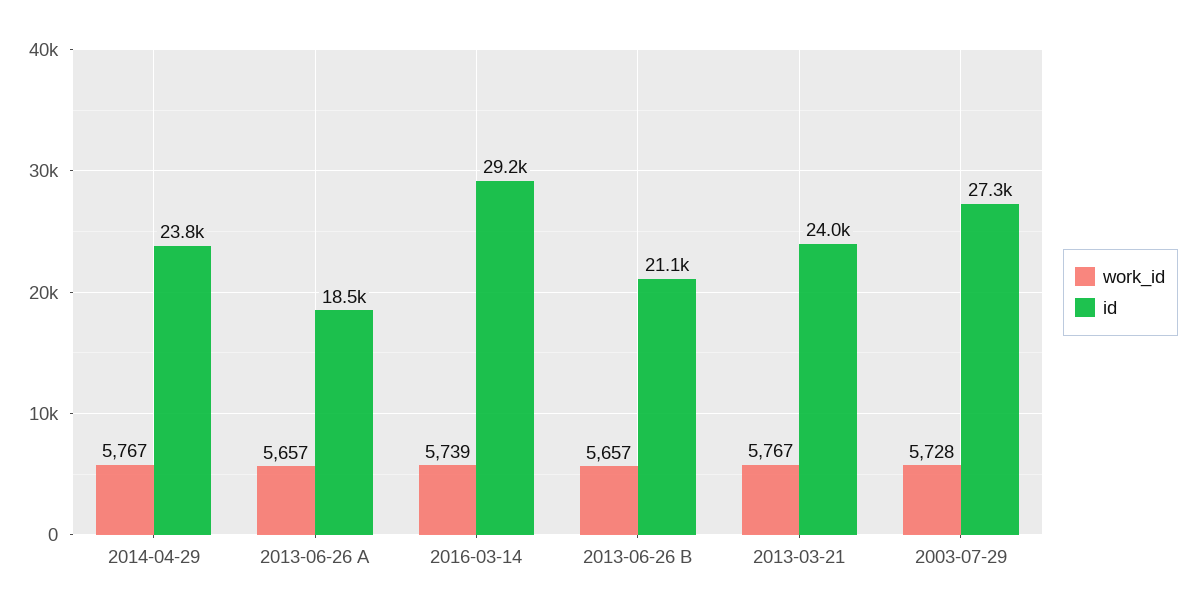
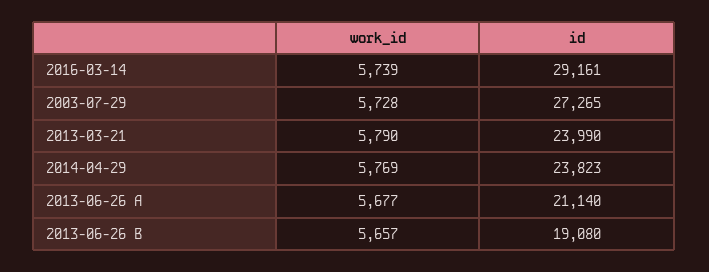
  {
    "work_id": {
-     "2014-04-29": 5767,
+     "2014-04-29": 5769,
-     "2013-06-26 A": 5657,
+     "2013-06-26 A": 5677,
      "2016-03-14": 5739,
      "2013-06-26 B": 5657,
-     "2013-03-21": 5767,
+     "2013-03-21": 5790,
      "2003-07-29": 5728
    },
    "id": {
      "2014-04-29": 23823,
-     "2013-06-26 A": 18500,
+     "2013-06-26 A": 21140,
      "2016-03-14": 29161,
-     "2013-06-26 B": 21100,
+     "2013-06-26 B": 19080,
      "2013-03-21": 23990,
      "2003-07-29": 27265
    }
  }

